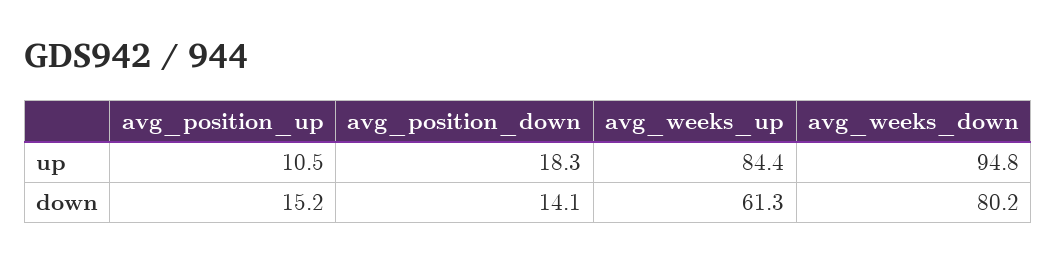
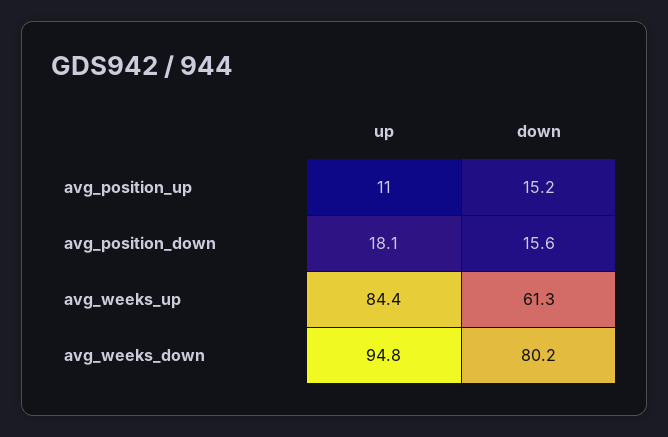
  {
    "avg_position_up": {
-     "up": 10.5,
+     "up": 11,
      "down": 15.2
    },
    "avg_position_down": {
-     "up": 18.3,
+     "up": 18.1,
-     "down": 14.1
+     "down": 15.6
    },
    "avg_weeks_up": {
      "up": 84.4,
      "down": 61.3
    },
    "avg_weeks_down": {
      "up": 94.8,
      "down": 80.2
    }
  }

